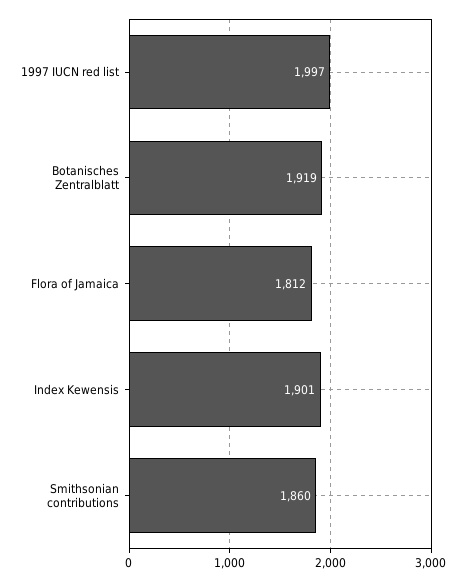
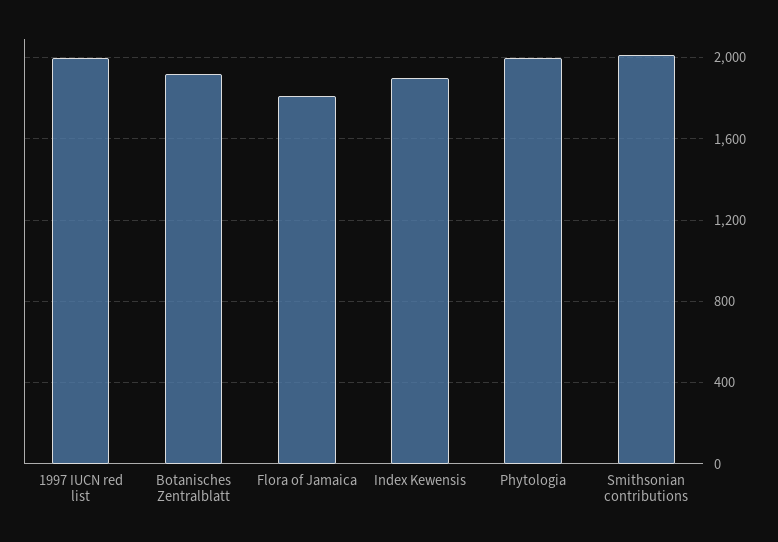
  {
    "1997 IUCN red list": 1997,
    "Botanisches Zentralblatt": 1919,
    "Flora of Jamaica": 1812,
    "Index Kewensis": 1901,
-   "Smithsonian contributions": 1860
+   "Smithsonian contributions": 2000,
+   "Phytologia": 2000
  }

